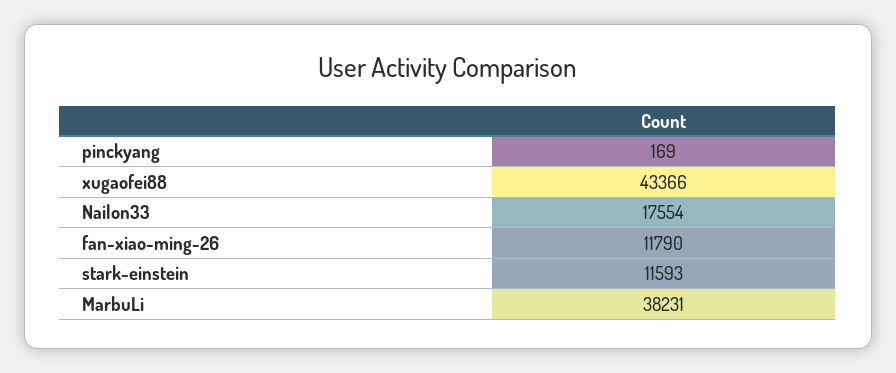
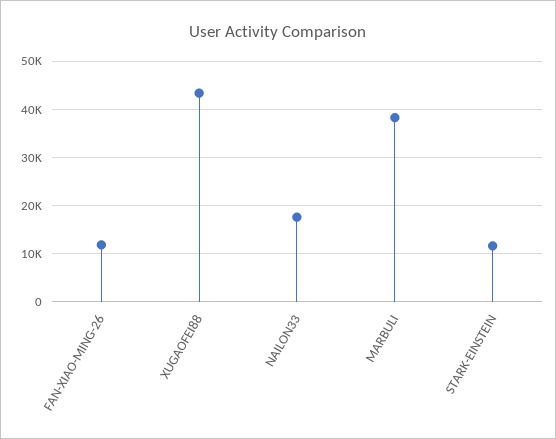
  {
-   "pinckyang": 169,
    "xugaofei88": 43366,
    "Nailon33": 17554,
    "fan-xiao-ming-26": 11790,
    "stark-einstein": 11593,
    "MarbuLi": 38231
  }

